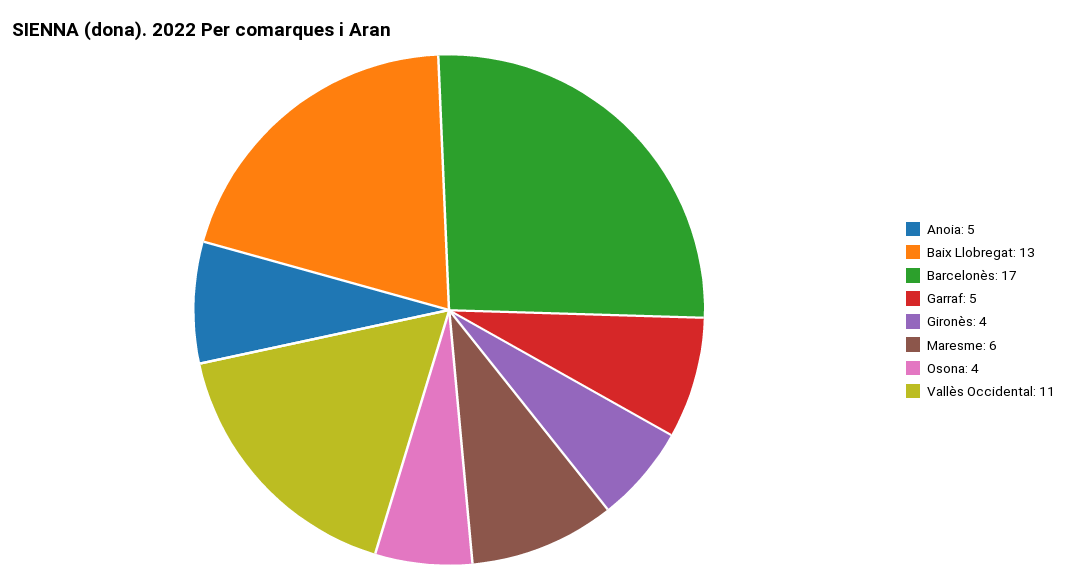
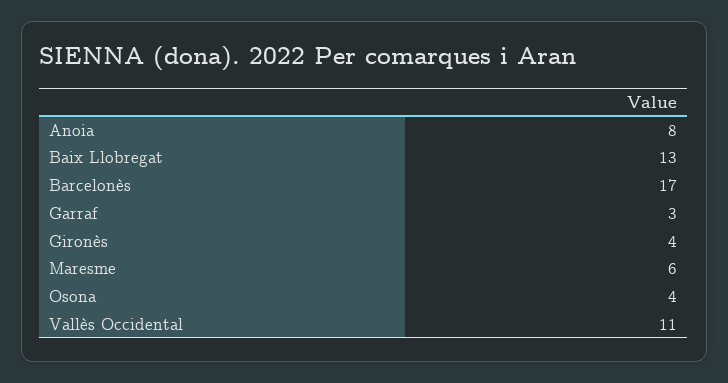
  {
-   "Anoia": 5,
+   "Anoia": 8,
    "Baix Llobregat": 13,
    "Barcelonès": 17,
-   "Garraf": 5,
+   "Garraf": 3,
    "Gironès": 4,
    "Maresme": 6,
    "Osona": 4,
    "Vallès Occidental": 11
  }

